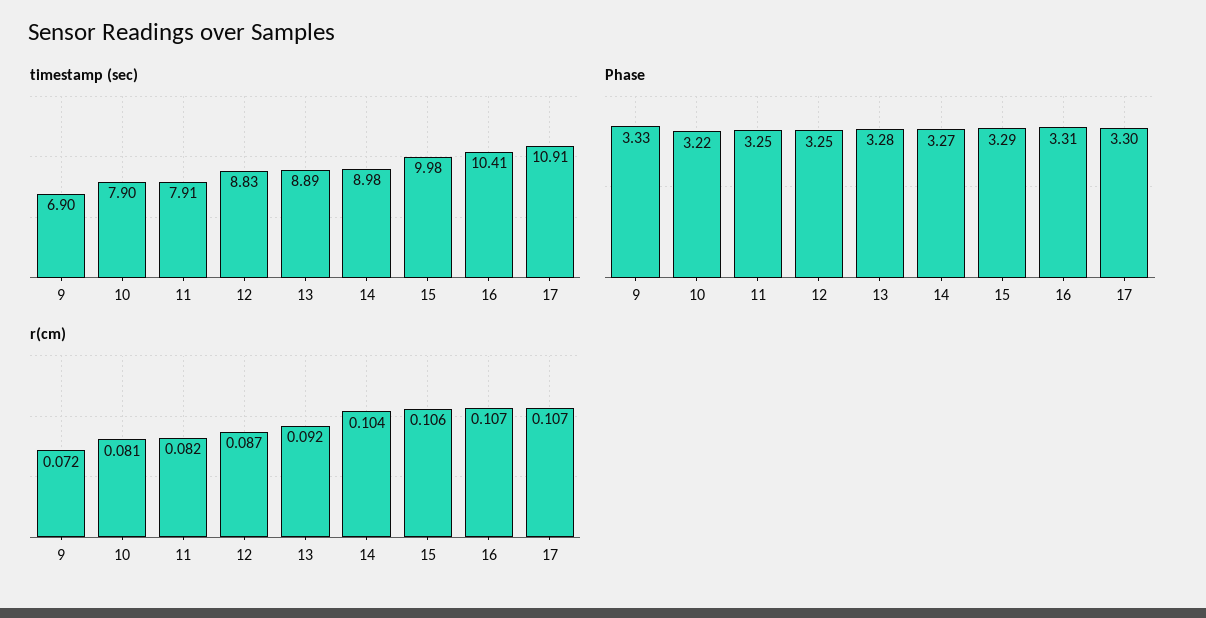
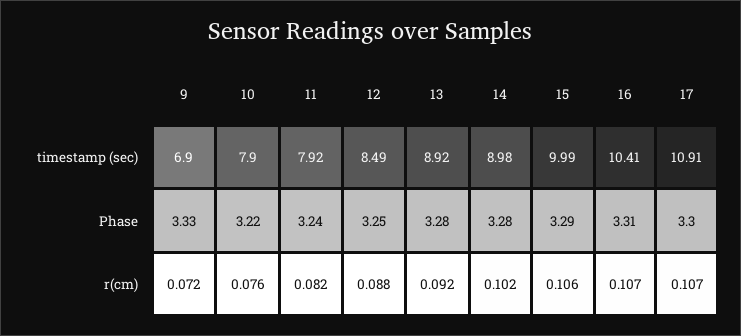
  {
    "timestamp (sec)": {
      "9": 6.9,
      "10": 7.9,
-     "11": 7.91,
+     "11": 7.92,
-     "12": 8.83,
+     "12": 8.49,
-     "13": 8.89,
+     "13": 8.92,
      "14": 8.98,
-     "15": 9.98,
+     "15": 9.99,
      "16": 10.41,
      "17": 10.91
    },
    "Phase": {
      "9": 3.33,
      "10": 3.22,
-     "11": 3.25,
+     "11": 3.24,
      "12": 3.25,
      "13": 3.28,
-     "14": 3.27,
+     "14": 3.28,
      "15": 3.29,
      "16": 3.31,
      "17": 3.3
    },
    "r(cm)": {
      "9": 0.072,
-     "10": 0.081,
+     "10": 0.076,
      "11": 0.082,
-     "12": 0.087,
+     "12": 0.088,
      "13": 0.092,
-     "14": 0.104,
+     "14": 0.102,
      "15": 0.106,
      "16": 0.107,
      "17": 0.107
    }
  }

